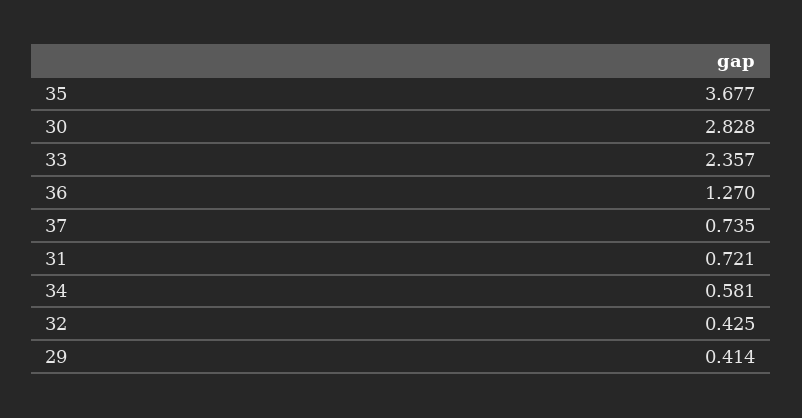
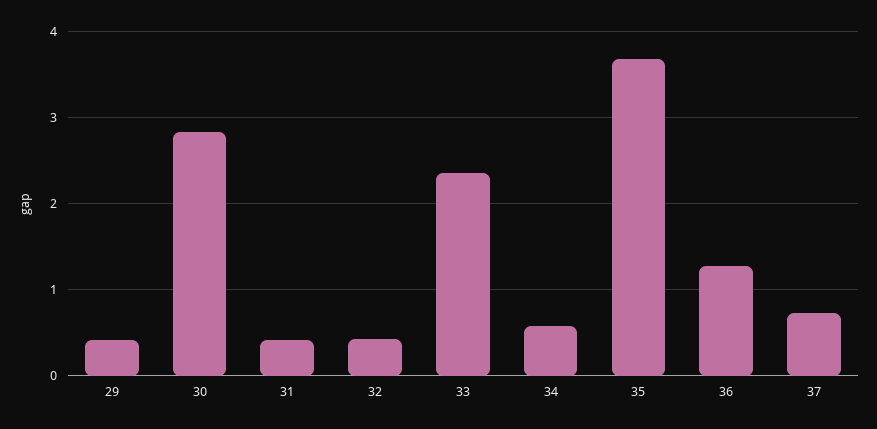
  {
    "35": 3.677,
    "30": 2.828,
    "33": 2.357,
    "36": 1.27,
    "37": 0.735,
-   "31": 0.721,
+   "31": 0.4,
    "34": 0.581,
    "32": 0.425,
    "29": 0.414
  }

